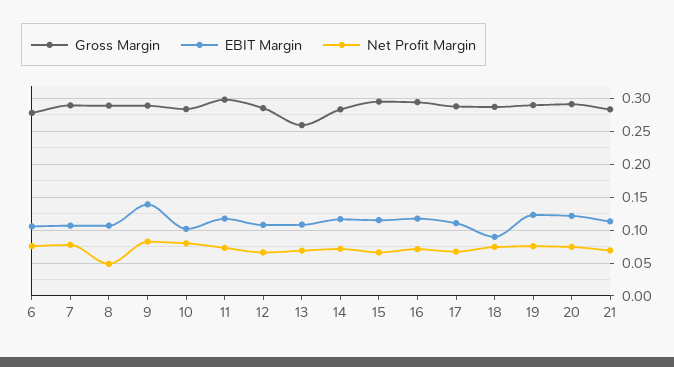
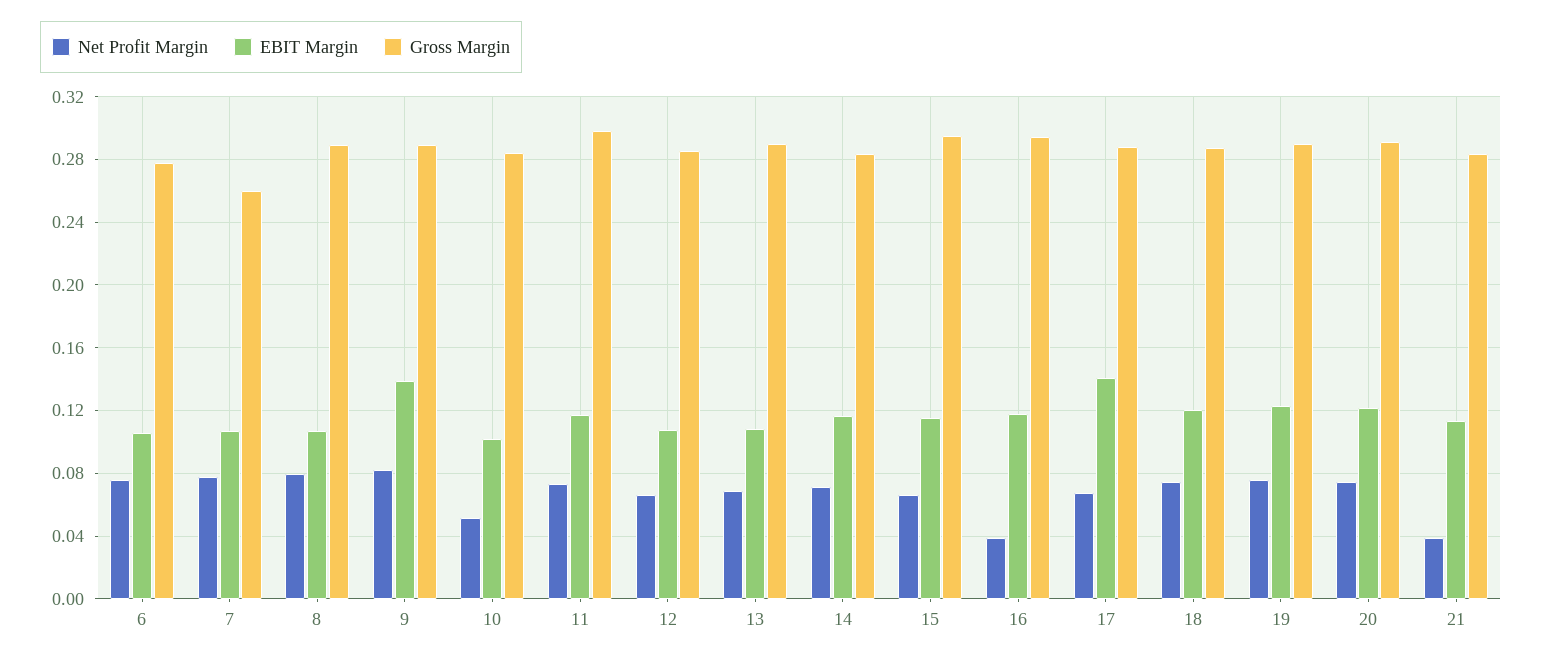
  {
    "Gross Margin": {
      "6": 0.28,
-     "7": 0.29,
+     "7": 0.26,
      "8": 0.29,
      "9": 0.29,
      "10": 0.285,
      "11": 0.3,
      "12": 0.285,
-     "13": 0.26,
+     "13": 0.29,
      "14": 0.285,
      "15": 0.295,
      "16": 0.295,
      "17": 0.29,
      "18": 0.285,
      "19": 0.29,
      "20": 0.29,
      "21": 0.285
    },
    "EBIT Margin": {
      "6": 0.105,
      "7": 0.105,
      "8": 0.105,
      "9": 0.14,
      "10": 0.1,
      "11": 0.115,
      "12": 0.11,
      "13": 0.11,
      "14": 0.115,
      "15": 0.115,
      "16": 0.12,
-     "17": 0.11,
+     "17": 0.14,
-     "18": 0.09,
+     "18": 0.12,
      "19": 0.125,
      "20": 0.12,
      "21": 0.115
    },
    "Net Profit Margin": {
      "6": 0.075,
      "7": 0.08,
-     "8": 0.05,
+     "8": 0.08,
      "9": 0.08,
-     "10": 0.08,
+     "10": 0.05,
      "11": 0.075,
      "12": 0.065,
      "13": 0.07,
      "14": 0.07,
      "15": 0.065,
-     "16": 0.07,
+     "16": 0.04,
      "17": 0.065,
      "18": 0.075,
      "19": 0.075,
      "20": 0.075,
-     "21": 0.07
+     "21": 0.04
    }
  }

